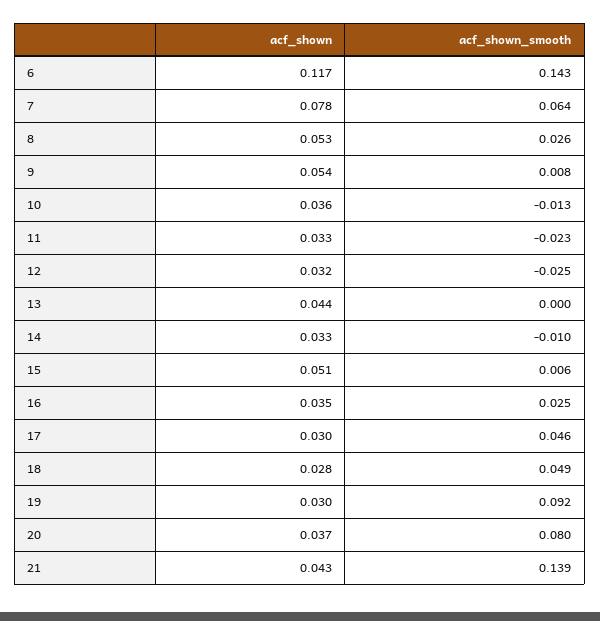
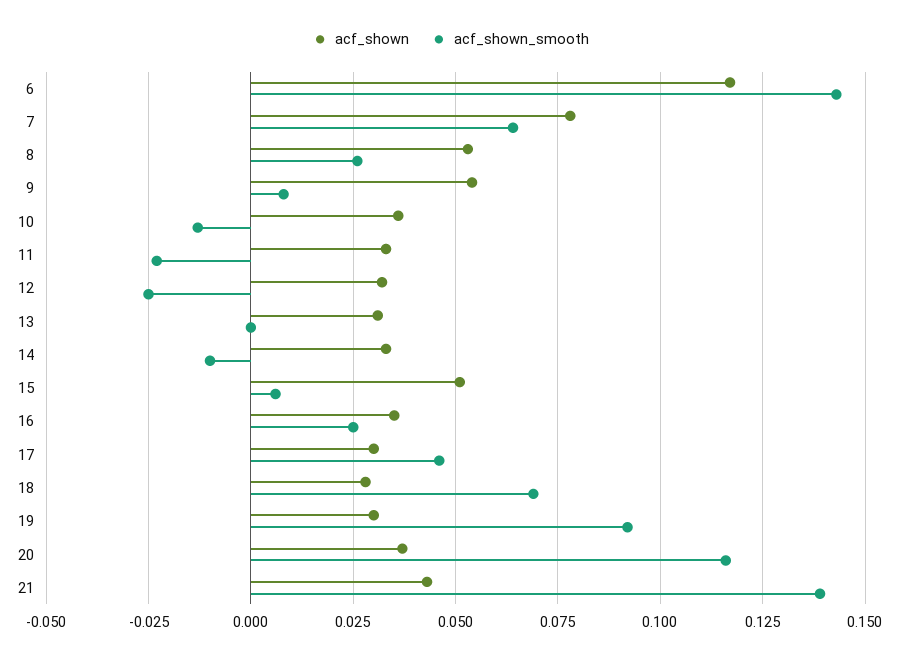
  {
    "acf_shown": {
      "6": 0.117,
      "7": 0.078,
      "8": 0.053,
      "9": 0.054,
      "10": 0.036,
      "11": 0.033,
      "12": 0.032,
-     "13": 0.044,
+     "13": 0.03,
      "14": 0.033,
      "15": 0.051,
      "16": 0.035,
      "17": 0.03,
      "18": 0.028,
      "19": 0.03,
      "20": 0.037,
      "21": 0.043
    },
    "acf_shown_smooth": {
      "6": 0.143,
      "7": 0.064,
      "8": 0.026,
      "9": 0.008,
      "10": -0.013,
      "11": -0.023,
      "12": -0.025,
      "13": 0,
      "14": -0.01,
      "15": 0.006,
      "16": 0.025,
      "17": 0.046,
-     "18": 0.049,
+     "18": 0.07,
      "19": 0.092,
-     "20": 0.08,
+     "20": 0.115,
      "21": 0.139
    }
  }

